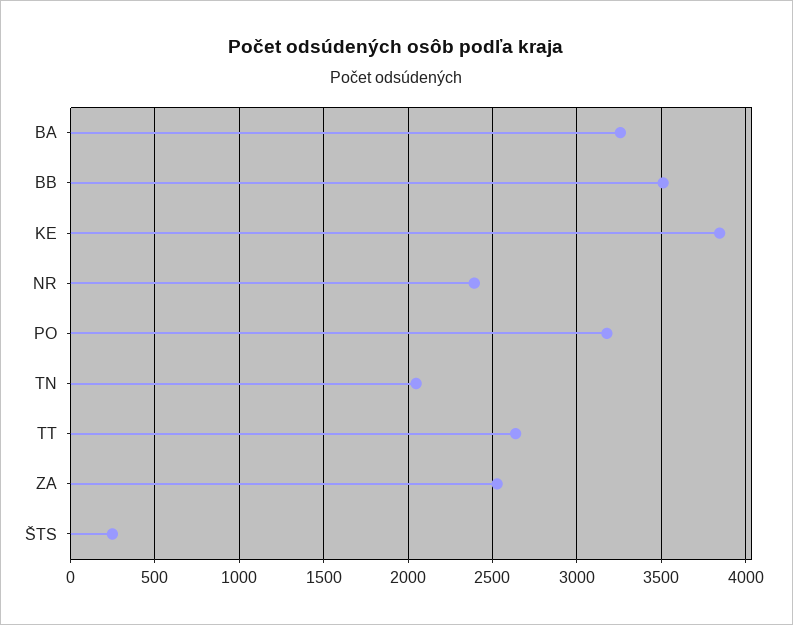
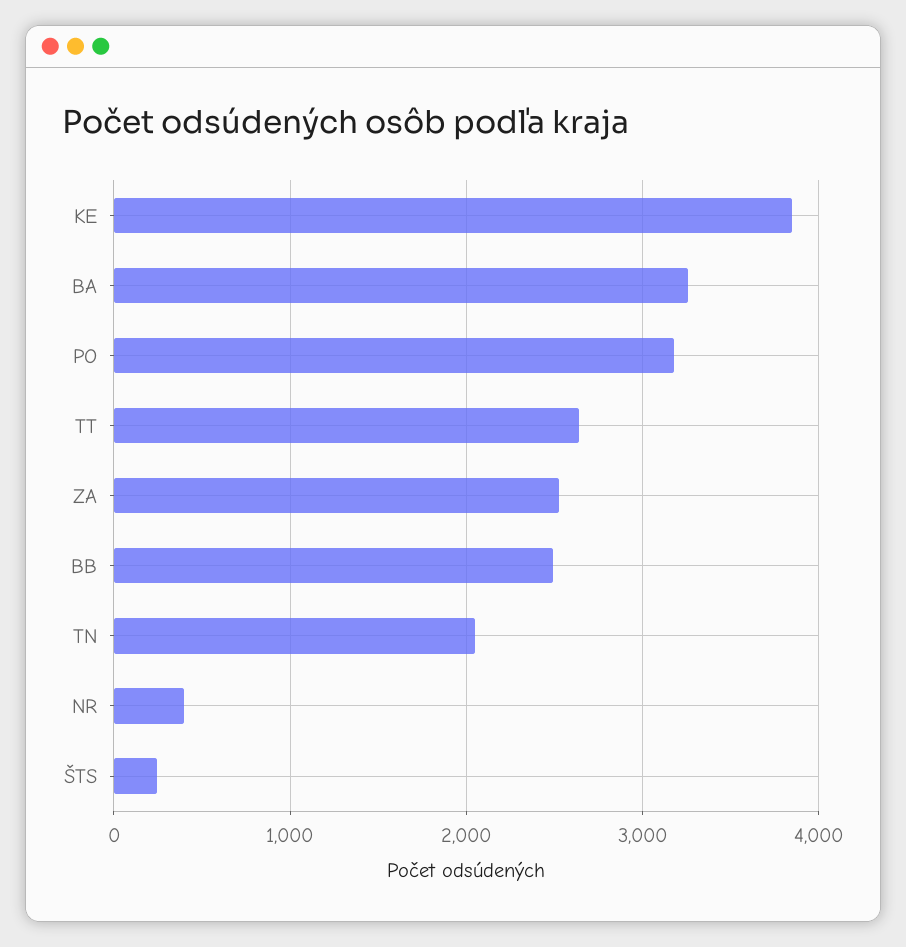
  {
    "BA": 3250,
-   "BB": 3500,
+   "BB": 2500,
    "KE": 3850,
-   "NR": 2400,
+   "NR": 400,
    "PO": 3200,
    "TN": 2050,
    "TT": 2650,
    "ZA": 2550,
    "ŠTS": 250
  }

